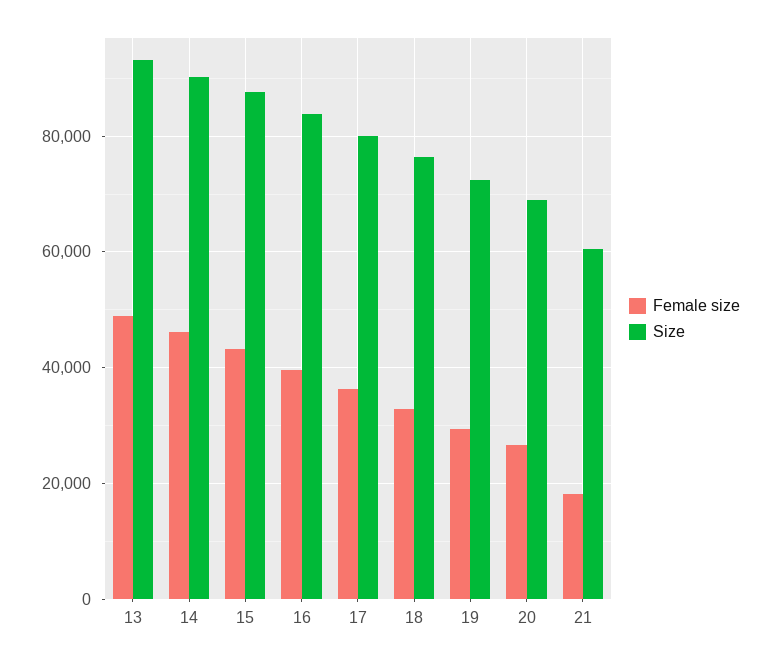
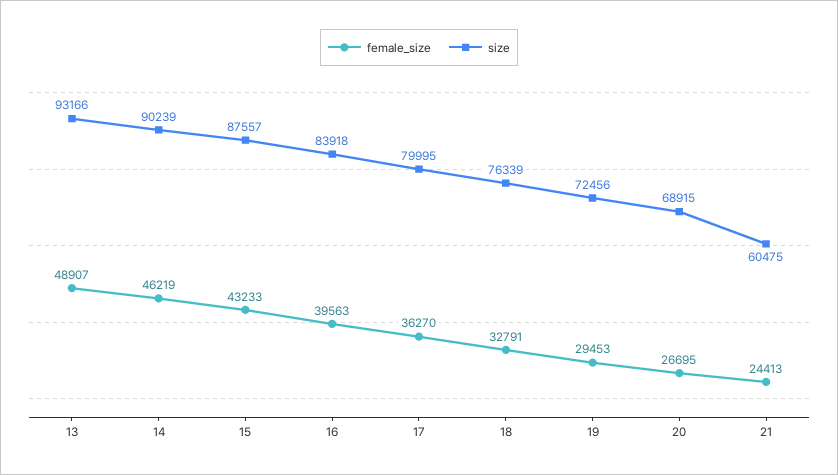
  {
    "Female size": {
      "13": 48907,
      "14": 46219,
      "15": 43233,
      "16": 39563,
      "17": 36270,
      "18": 32791,
      "19": 29453,
      "20": 26695,
-     "21": 18000
+     "21": 24413
    },
    "Size": {
      "13": 93166,
      "14": 90239,
      "15": 87557,
      "16": 83918,
      "17": 79995,
      "18": 76339,
      "19": 72456,
      "20": 68915,
      "21": 60475
    }
  }

